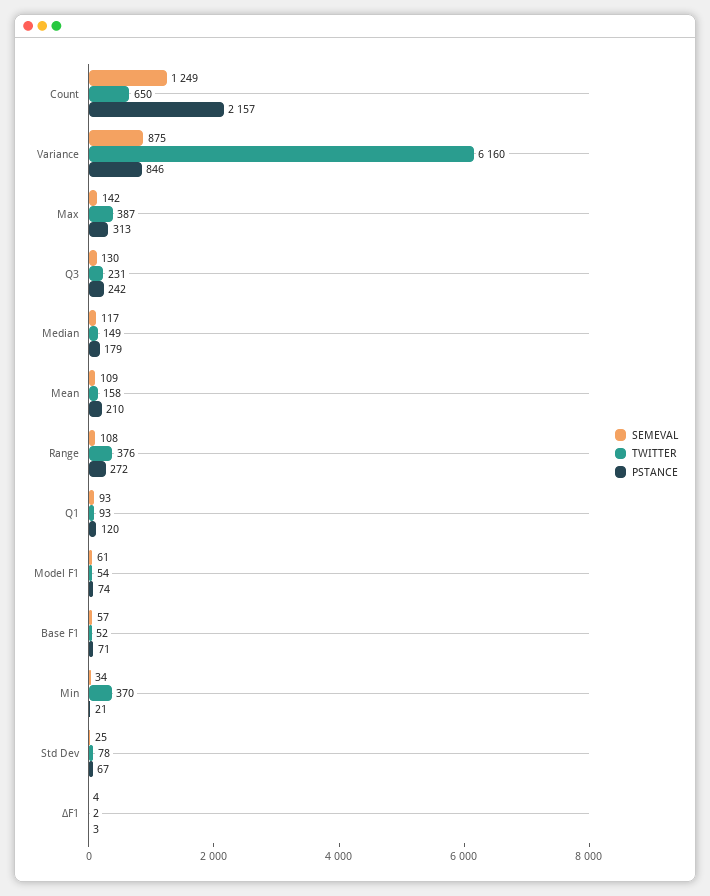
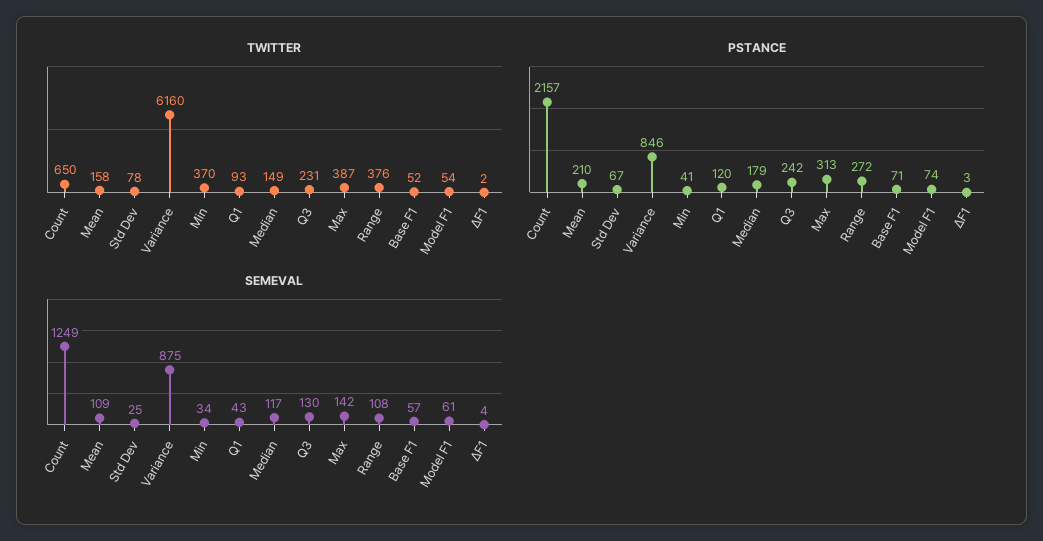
  {
    "SEMEVAL": {
      "Count": 1249,
      "Variance": 875,
      "Max": 142,
      "Q3": 130,
      "Median": 117,
      "Mean": 109,
      "Range": 108,
-     "Q1": 93,
+     "Q1": 43,
      "Model F1": 61,
      "Base F1": 57,
      "Min": 34,
      "Std Dev": 25,
      "ΔF1": 4
    },
    "TWITTER": {
      "Count": 650,
      "Variance": 6160,
      "Max": 387,
      "Q3": 231,
      "Median": 149,
      "Mean": 158,
      "Range": 376,
      "Q1": 93,
      "Model F1": 54,
      "Base F1": 52,
      "Min": 370,
      "Std Dev": 78,
      "ΔF1": 2
    },
    "PSTANCE": {
      "Count": 2157,
      "Variance": 846,
      "Max": 313,
      "Q3": 242,
      "Median": 179,
      "Mean": 210,
      "Range": 272,
      "Q1": 120,
      "Model F1": 74,
      "Base F1": 71,
-     "Min": 21,
+     "Min": 41,
      "Std Dev": 67,
      "ΔF1": 3
    }
  }

